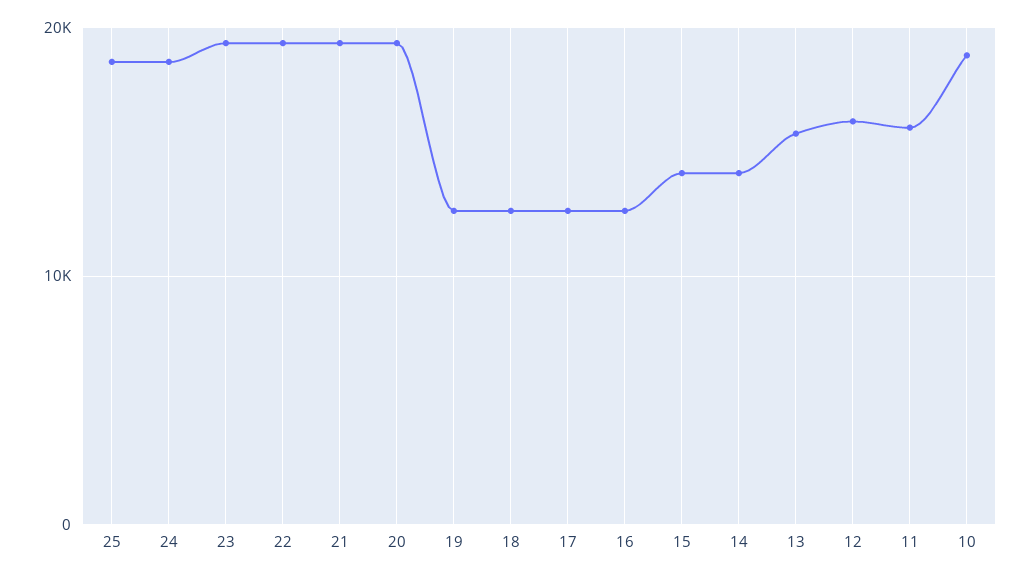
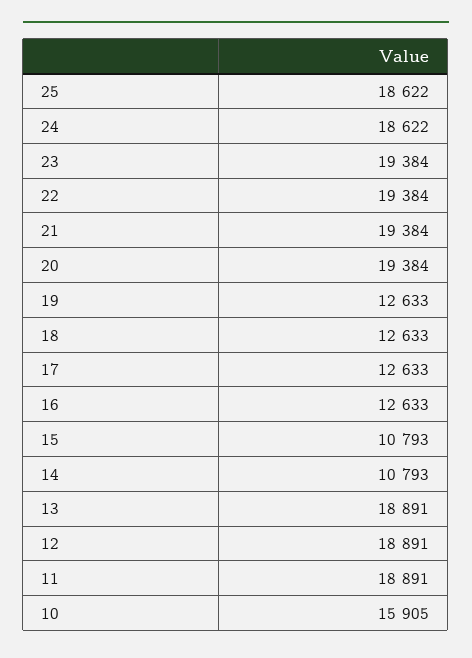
  {
    "25": 18622,
    "24": 18622,
    "23": 19384,
    "22": 19384,
    "21": 19384,
    "20": 19384,
    "19": 12633,
    "18": 12633,
    "17": 12633,
    "16": 12633,
-   "15": 14000,
+   "15": 10793,
-   "14": 14000,
+   "14": 10793,
-   "13": 16000,
+   "13": 18891,
-   "12": 16000,
+   "12": 18891,
-   "11": 16000,
+   "11": 18891,
-   "10": 19000
+   "10": 15905
  }

